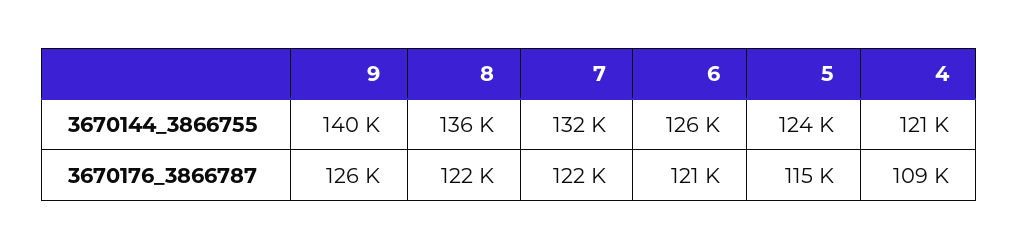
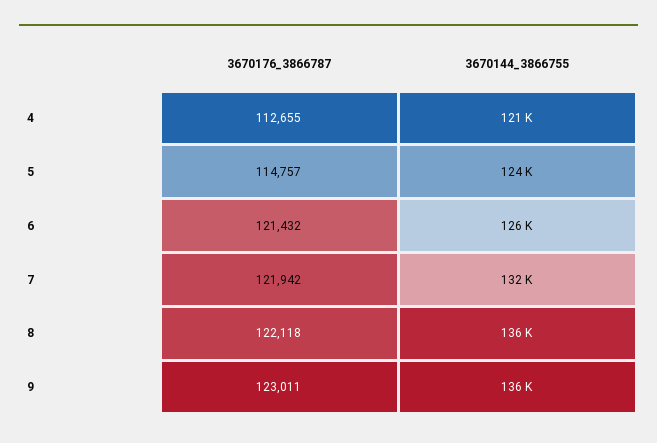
  {
    "9": {
-     "3670144_3866755": 140000,
+     "3670144_3866755": 136000,
-     "3670176_3866787": 126000
+     "3670176_3866787": 123011
    },
    "8": {
      "3670144_3866755": 136000,
      "3670176_3866787": 122118
    },
    "7": {
      "3670144_3866755": 132000,
      "3670176_3866787": 121942
    },
    "6": {
      "3670144_3866755": 126000,
      "3670176_3866787": 121432
    },
    "5": {
      "3670144_3866755": 124000,
      "3670176_3866787": 114757
    },
    "4": {
      "3670144_3866755": 121000,
-     "3670176_3866787": 109000
+     "3670176_3866787": 112655
    }
  }

